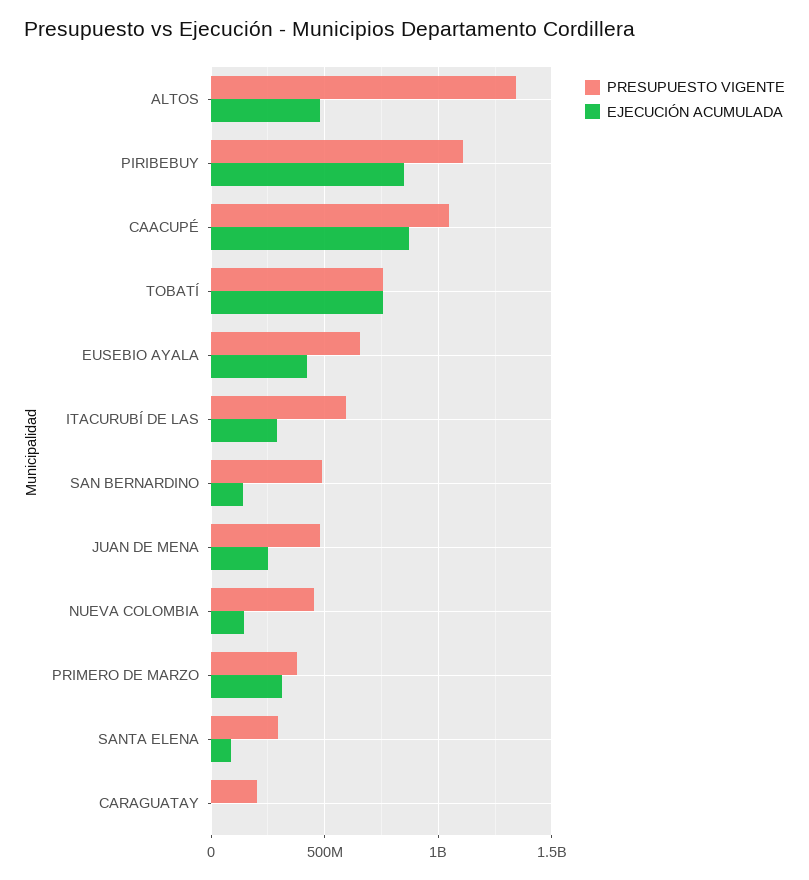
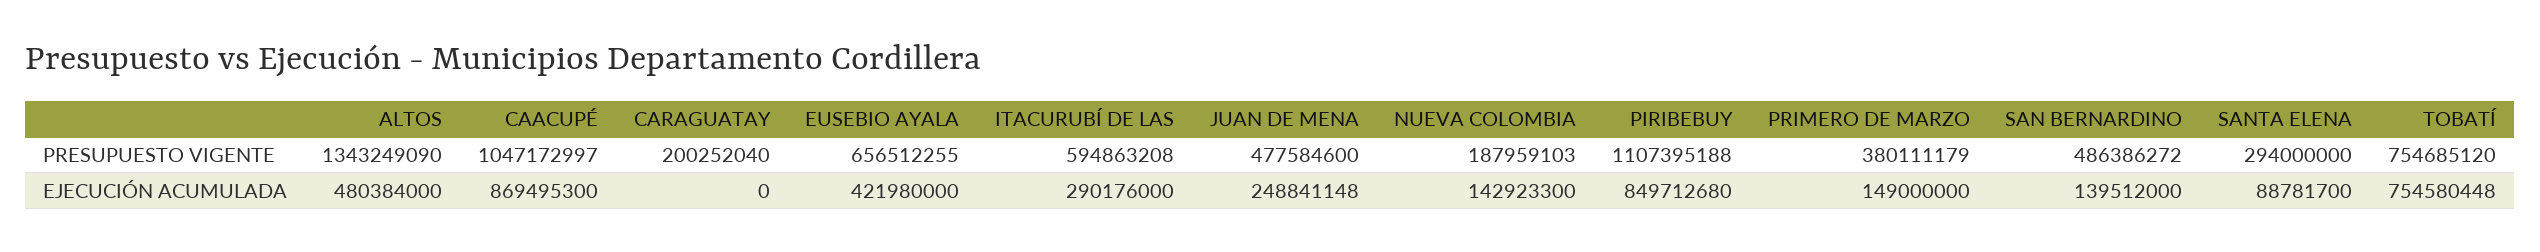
  {
    "PRESUPUESTO VIGENTE": {
      "ALTOS": 1343249090,
      "PIRIBEBUY": 1107395188,
      "CAACUPÉ": 1047172997,
      "TOBATÍ": 754685120,
      "EUSEBIO AYALA": 656512255,
      "ITACURUBÍ DE LAS": 594863208,
      "SAN BERNARDINO": 486386272,
      "JUAN DE MENA": 477584600,
-     "NUEVA COLOMBIA": 450000000,
+     "NUEVA COLOMBIA": 187959103,
      "PRIMERO DE MARZO": 380111179,
      "SANTA ELENA": 294000000,
      "CARAGUATAY": 200252040
    },
    "EJECUCIÓN ACUMULADA": {
      "ALTOS": 480384000,
      "PIRIBEBUY": 849712680,
      "CAACUPÉ": 869495300,
      "TOBATÍ": 754580448,
      "EUSEBIO AYALA": 421980000,
      "ITACURUBÍ DE LAS": 290176000,
      "SAN BERNARDINO": 139512000,
      "JUAN DE MENA": 248841148,
      "NUEVA COLOMBIA": 142923300,
-     "PRIMERO DE MARZO": 300000000,
+     "PRIMERO DE MARZO": 149000000,
      "SANTA ELENA": 88781700,
      "CARAGUATAY": 0
    }
  }

